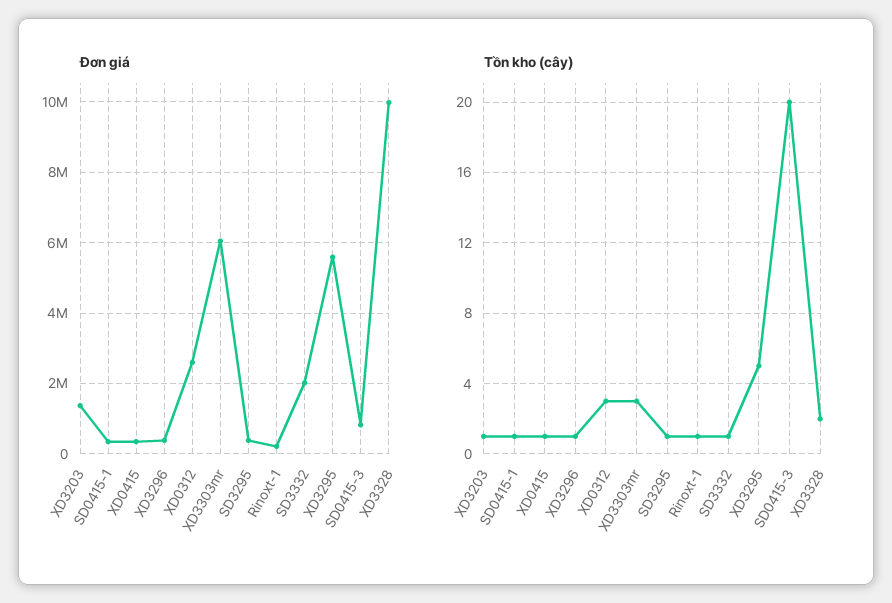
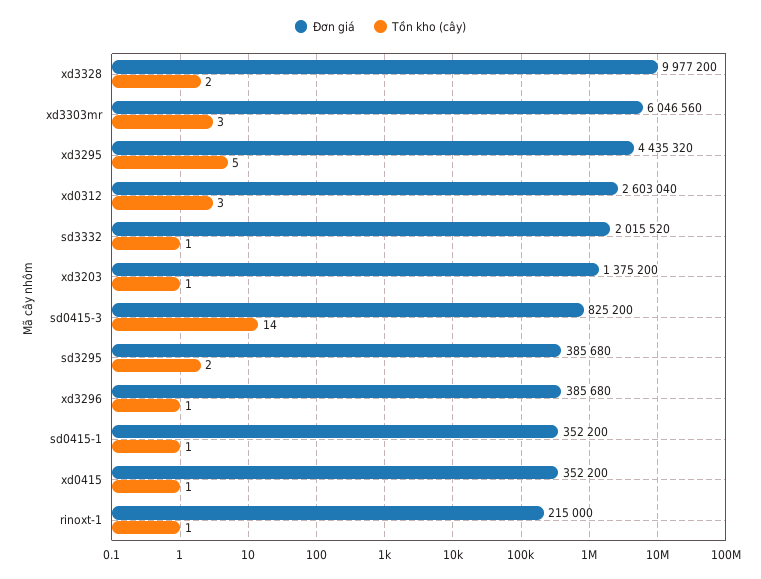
  {
    "Đơn giá": {
      "XD3203": 1375200,
      "SD0415-1": 352200,
      "XD0415": 352200,
      "XD3296": 385680,
      "XD0312": 2603040,
      "XD3303mr": 6046560,
      "SD3295": 385680,
      "Rinoxt-1": 215000,
      "SD3332": 2015520,
-     "XD3295": 5600000,
+     "XD3295": 4435320,
      "SD0415-3": 825200,
      "XD3328": 9977200
    },
    "Tồn kho (cây)": {
      "XD3203": 1,
      "SD0415-1": 1,
      "XD0415": 1,
      "XD3296": 1,
      "XD0312": 3,
      "XD3303mr": 3,
-     "SD3295": 1,
+     "SD3295": 2,
      "Rinoxt-1": 1,
      "SD3332": 1,
      "XD3295": 5,
-     "SD0415-3": 20,
+     "SD0415-3": 14,
      "XD3328": 2
    }
  }

